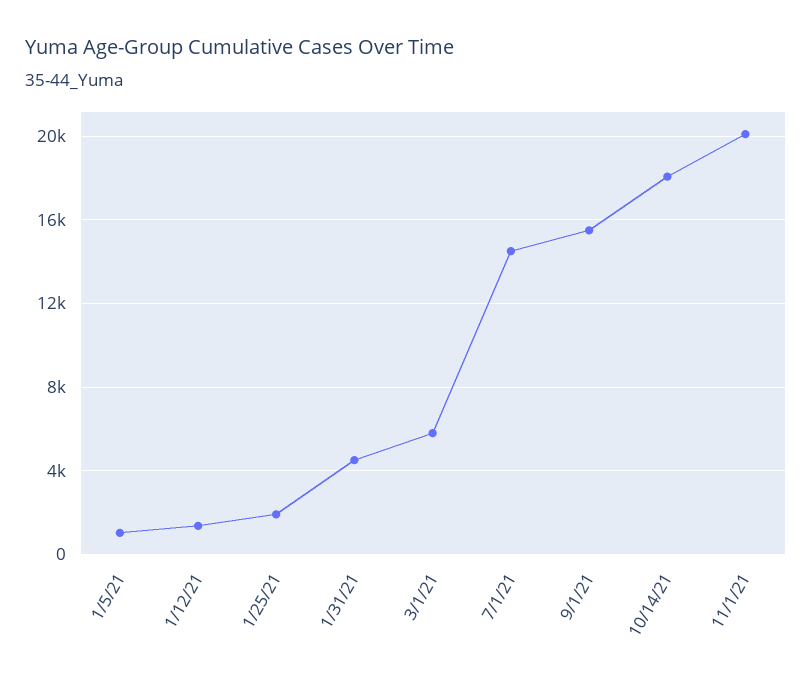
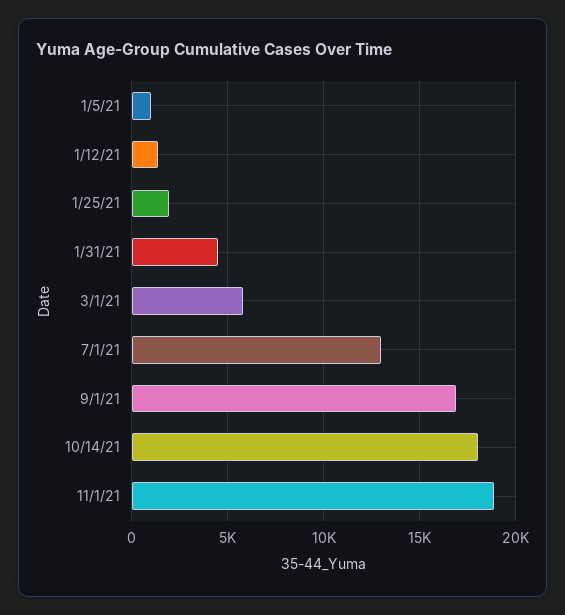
  {
    "1/5/21": 1000,
    "1/12/21": 1500,
    "1/25/21": 2000,
    "1/31/21": 4500,
    "3/1/21": 6000,
-   "7/1/21": 14500,
+   "7/1/21": 13000,
-   "9/1/21": 15500,
+   "9/1/21": 17000,
    "10/14/21": 18000,
-   "11/1/21": 20000
+   "11/1/21": 19000
  }

